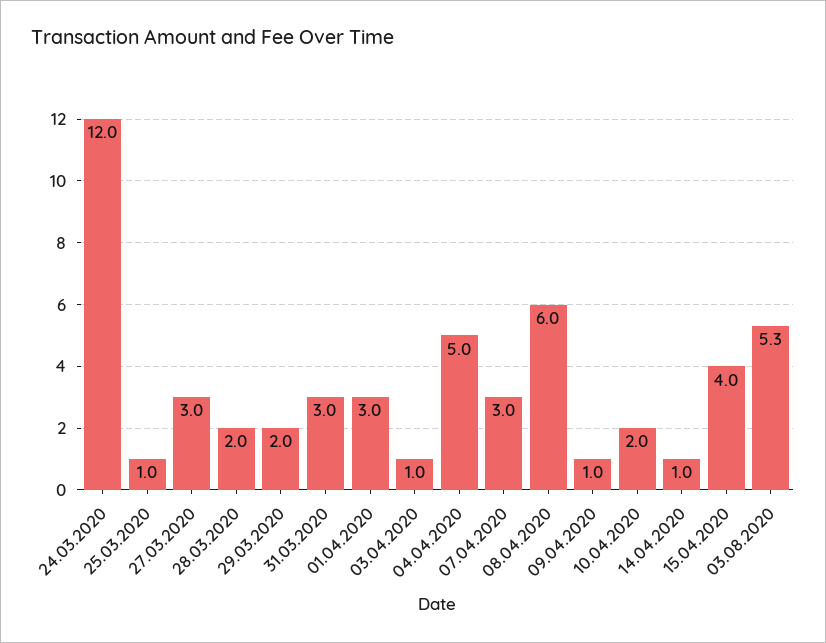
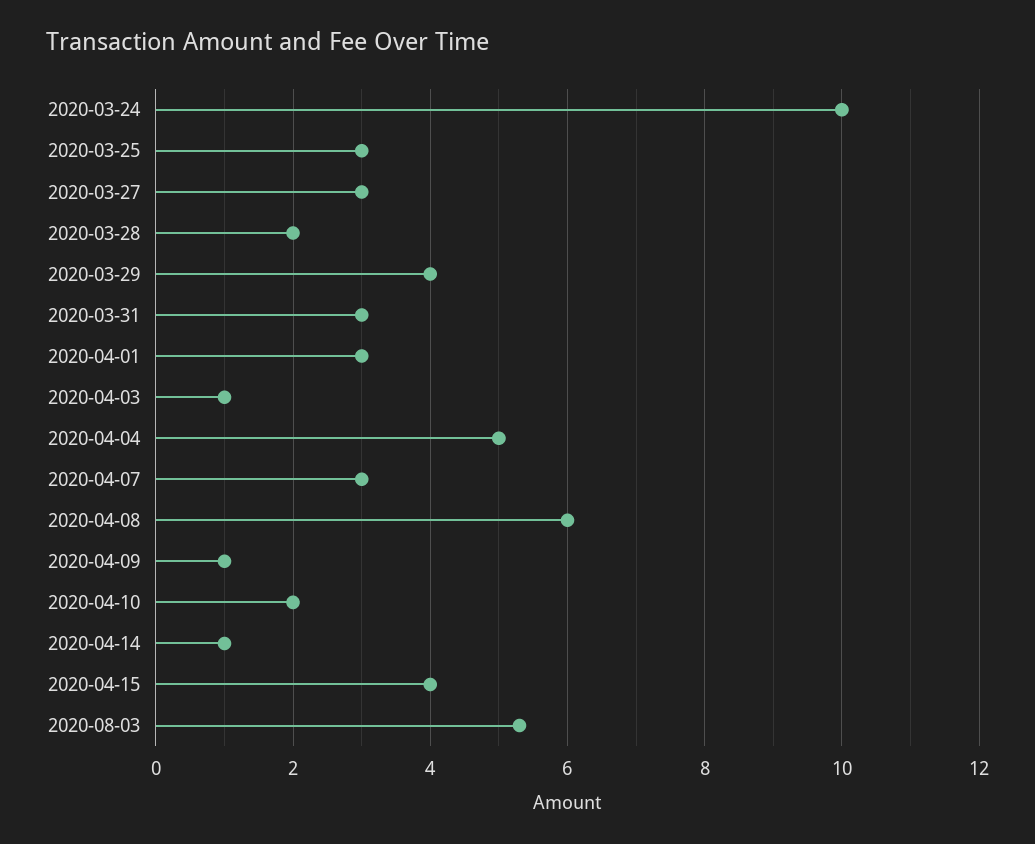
  {
-   "24.03.2020": 12,
+   "24.03.2020": 10,
-   "25.03.2020": 1,
+   "25.03.2020": 3,
    "27.03.2020": 3,
    "28.03.2020": 2,
-   "29.03.2020": 2,
+   "29.03.2020": 4,
    "31.03.2020": 3,
    "01.04.2020": 3,
    "03.04.2020": 1,
    "04.04.2020": 5,
    "07.04.2020": 3,
    "08.04.2020": 6,
    "09.04.2020": 1,
    "10.04.2020": 2,
    "14.04.2020": 1,
    "15.04.2020": 4,
    "03.08.2020": 5.3
  }

